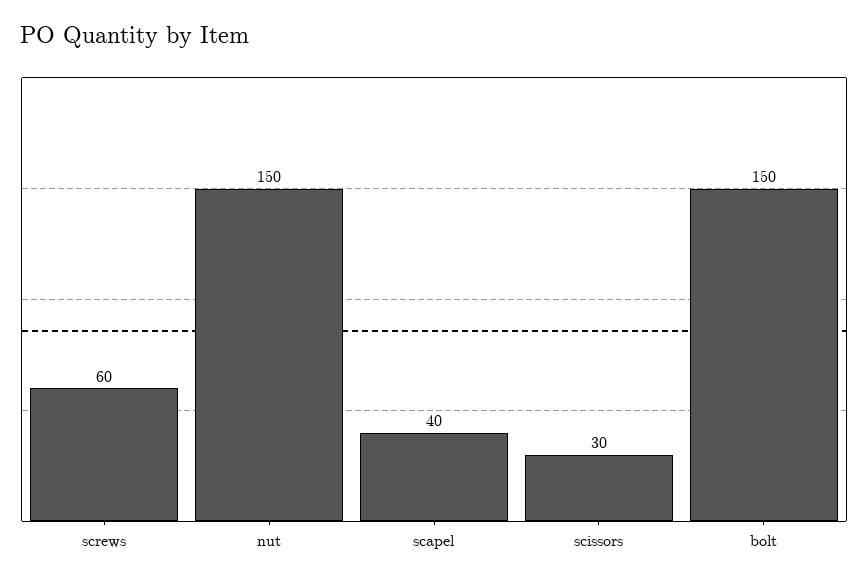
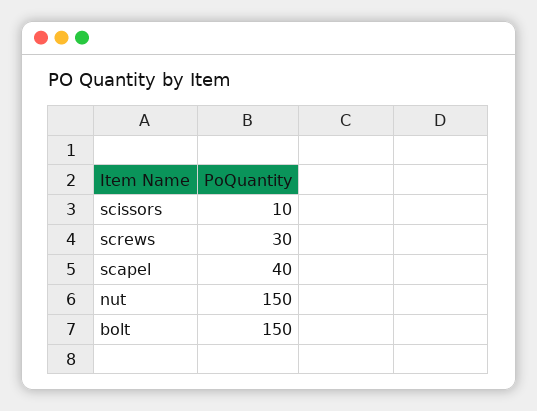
  {
-   "screws": 60,
+   "screws": 30,
    "nut": 150,
    "scapel": 40,
-   "scissors": 30,
+   "scissors": 10,
    "bolt": 150
  }

